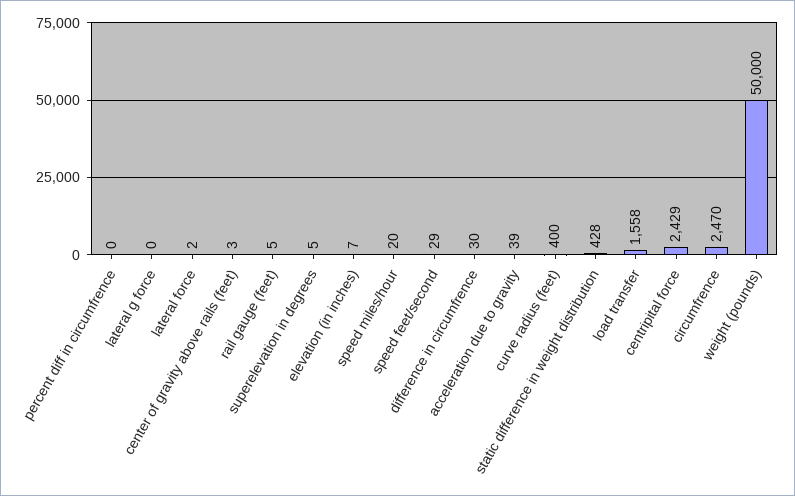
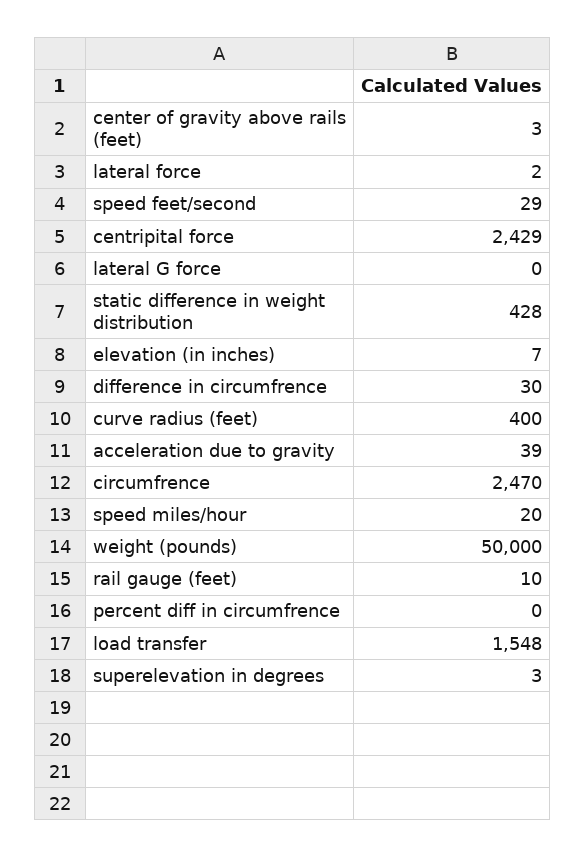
  {
    "percent diff in circumfrence": 0,
    "lateral g force": 0,
    "lateral force": 2,
    "center of gravity above rails (feet)": 3,
-   "rail gauge (feet)": 5,
+   "rail gauge (feet)": 10,
-   "superelevation in degrees": 5,
+   "superelevation in degrees": 3,
    "elevation (in inches)": 7,
    "speed miles/hour": 20,
    "speed feet/second": 29,
    "difference in circumfrence": 30,
    "acceleration due to gravity": 39,
    "curve radius (feet)": 400,
    "static difference in weight distribution": 428,
-   "load transfer": 1558,
+   "load transfer": 1548,
    "centripital force": 2429,
    "circumfrence": 2470,
    "weight (pounds)": 50000
  }

